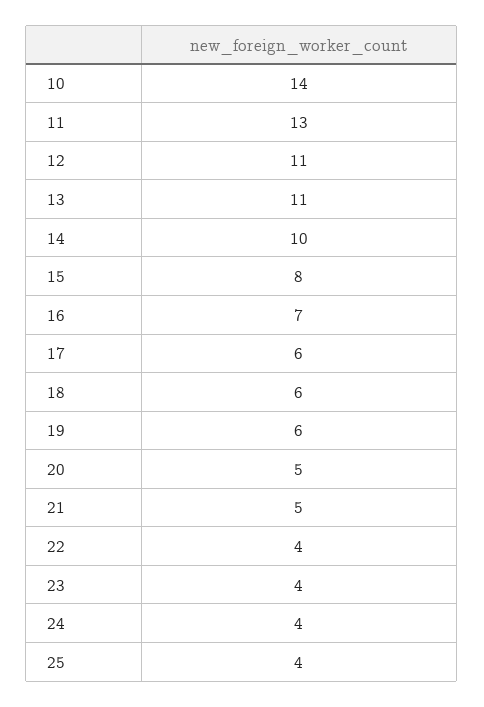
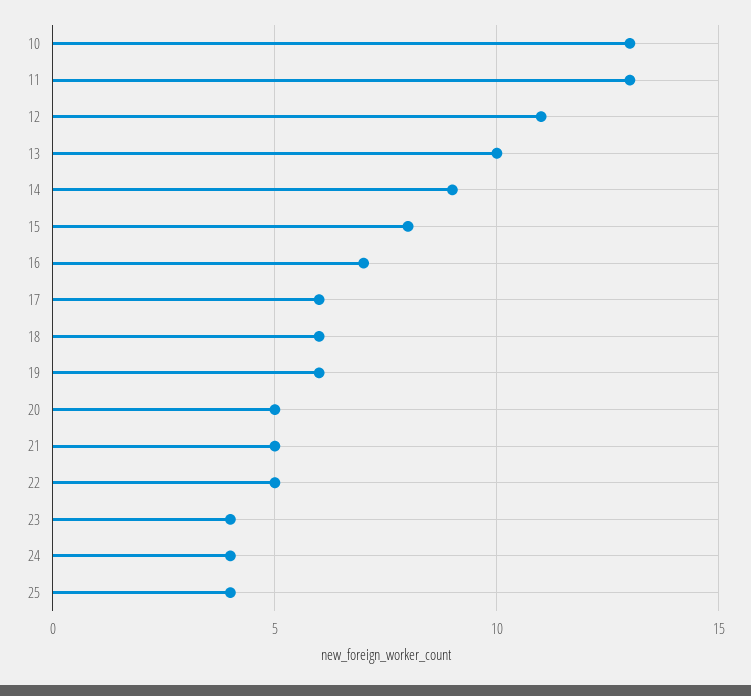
  {
-   "10": 14,
+   "10": 13,
    "11": 13,
    "12": 11,
-   "13": 11,
+   "13": 10,
-   "14": 10,
+   "14": 9,
    "15": 8,
    "16": 7,
    "17": 6,
    "18": 6,
    "19": 6,
    "20": 5,
    "21": 5,
-   "22": 4,
+   "22": 5,
    "23": 4,
    "24": 4,
    "25": 4
  }

